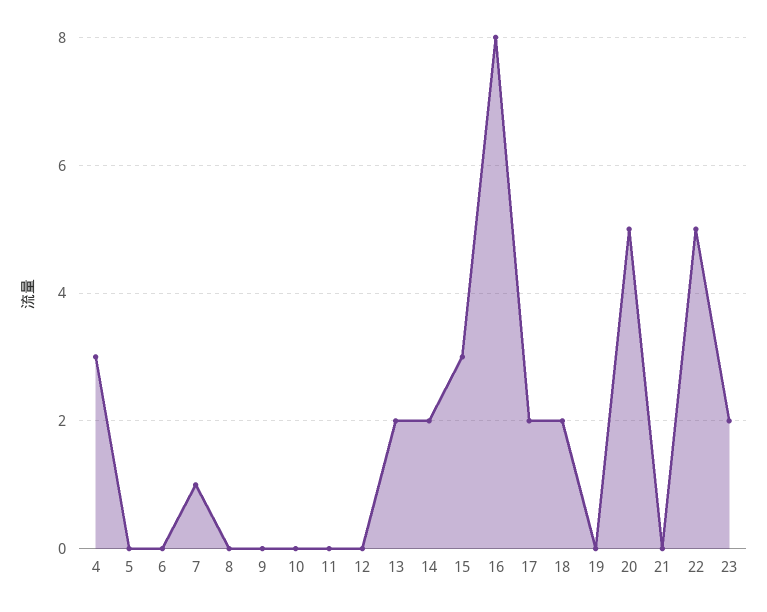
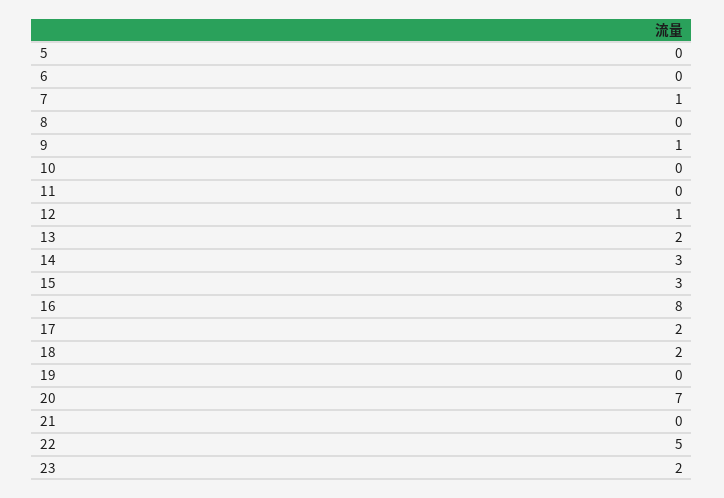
  {
-   "4": 3,
    "5": 0,
    "6": 0,
    "7": 1,
    "8": 0,
-   "9": 0,
+   "9": 1,
    "10": 0,
    "11": 0,
-   "12": 0,
+   "12": 1,
    "13": 2,
-   "14": 2,
+   "14": 3,
    "15": 3,
    "16": 8,
    "17": 2,
    "18": 2,
    "19": 0,
-   "20": 5,
+   "20": 7,
    "21": 0,
    "22": 5,
    "23": 2
  }

